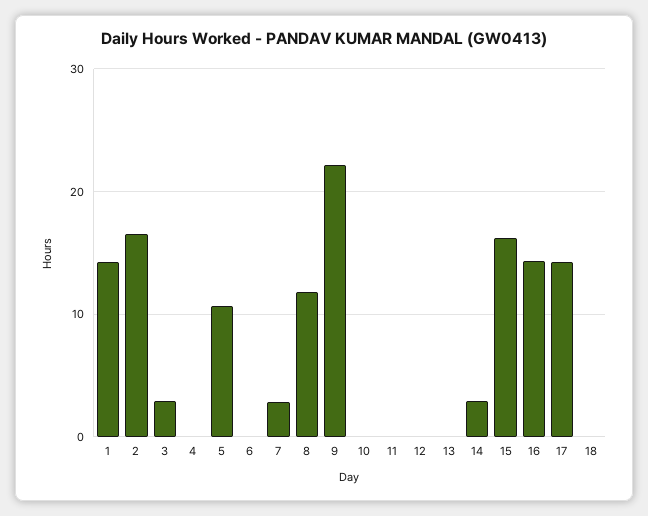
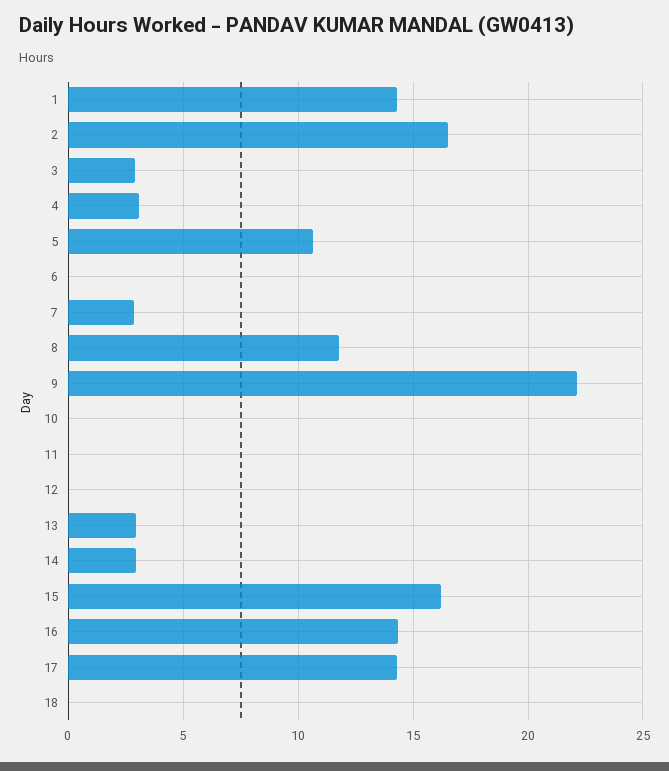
  {
    "1": 14.5,
    "2": 16.5,
    "3": 3,
-   "4": 0,
+   "4": 3,
    "5": 10.5,
    "6": 0,
    "7": 3,
    "8": 12,
    "9": 22,
    "10": 0,
    "11": 0,
    "12": 0,
-   "13": 0,
+   "13": 3,
    "14": 3,
    "15": 16,
    "16": 14.5,
    "17": 14.5,
    "18": 0
  }

